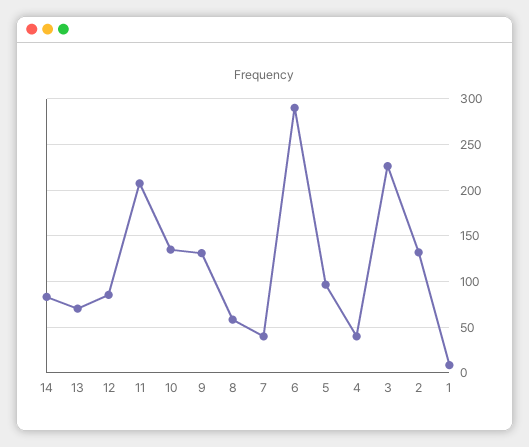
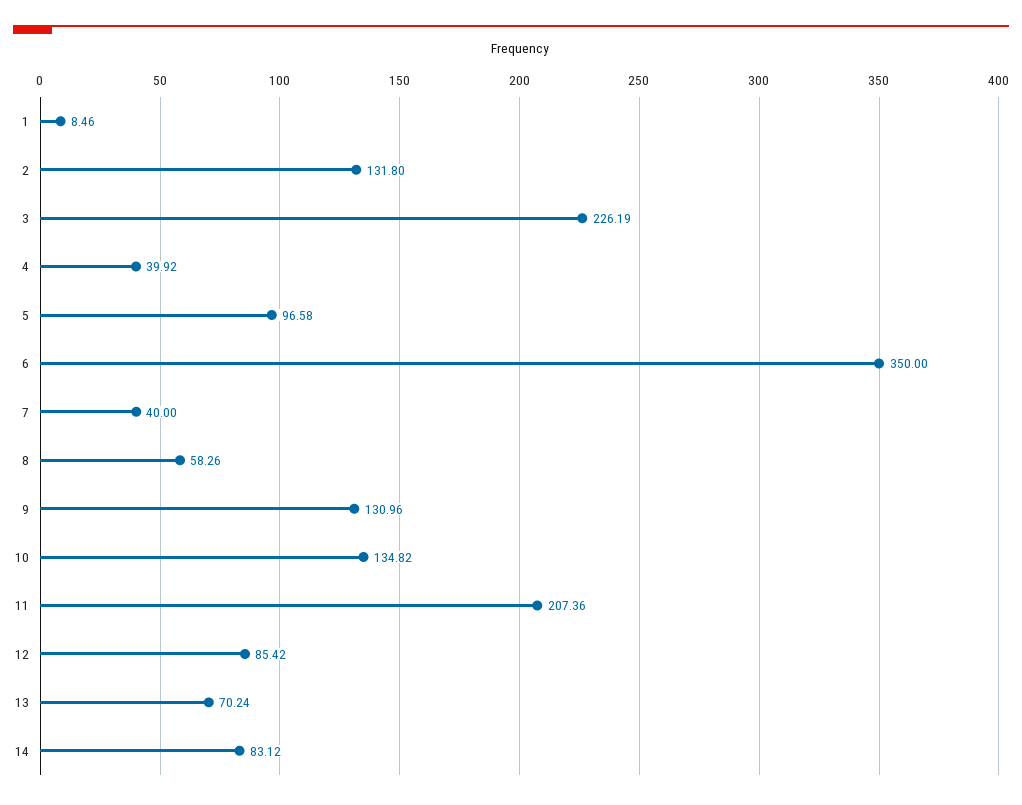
  {
    "14": 83.12,
    "13": 70.24,
    "12": 85.42,
    "11": 207.36,
    "10": 134.82,
    "9": 130.96,
    "8": 58.26,
    "7": 40,
-   "6": 290,
+   "6": 350,
    "5": 96.58,
    "4": 39.92,
    "3": 226.19,
    "2": 131.8,
    "1": 8.46
  }

